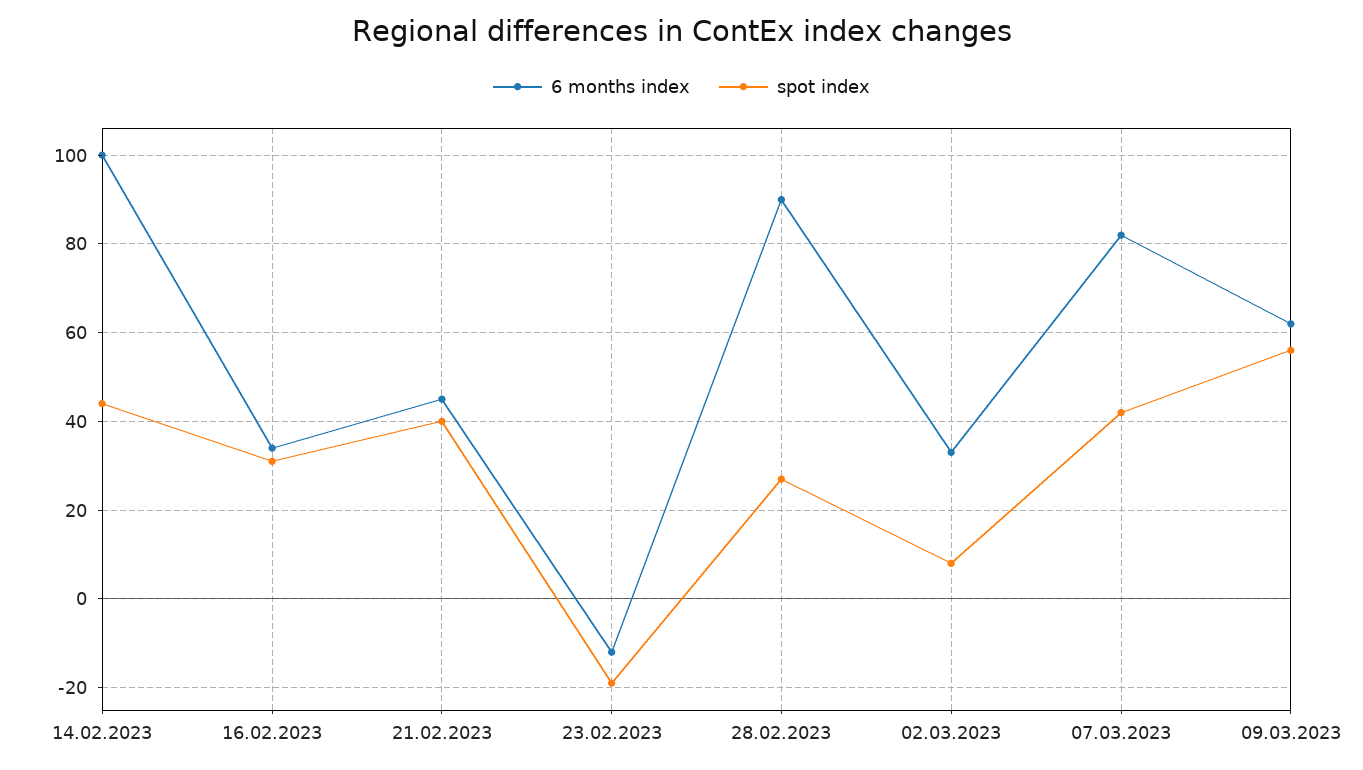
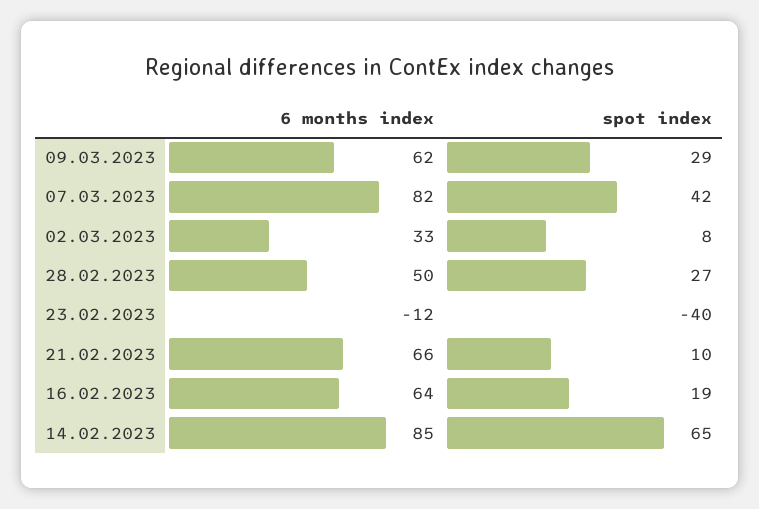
  {
    "6 months index": {
-     "14.02.2023": 100,
+     "14.02.2023": 85,
-     "16.02.2023": 35,
+     "16.02.2023": 64,
-     "21.02.2023": 45,
+     "21.02.2023": 66,
      "23.02.2023": -12,
-     "28.02.2023": 90,
+     "28.02.2023": 50,
      "02.03.2023": 33,
      "07.03.2023": 82,
      "09.03.2023": 62
    },
    "spot index": {
-     "14.02.2023": 45,
+     "14.02.2023": 65,
-     "16.02.2023": 30,
+     "16.02.2023": 19,
-     "21.02.2023": 40,
+     "21.02.2023": 10,
-     "23.02.2023": -20,
+     "23.02.2023": -40,
      "28.02.2023": 27,
      "02.03.2023": 8,
      "07.03.2023": 42,
-     "09.03.2023": 55
+     "09.03.2023": 29
    }
  }

